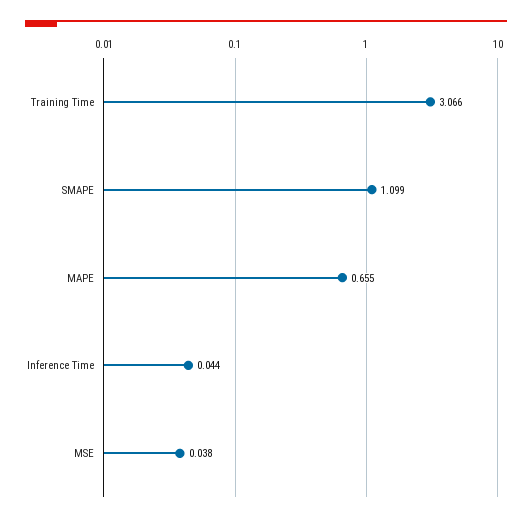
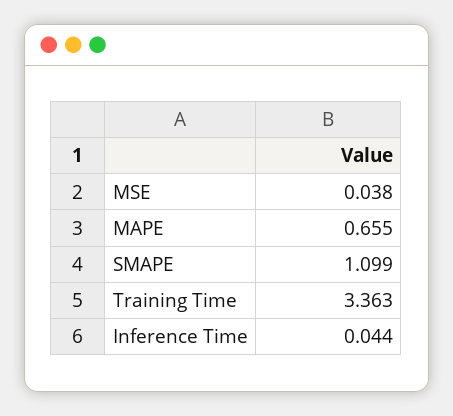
  {
-   "Training Time": 3.066,
+   "Training Time": 3.363,
    "SMAPE": 1.099,
    "MAPE": 0.655,
    "Inference Time": 0.044,
    "MSE": 0.038
  }

